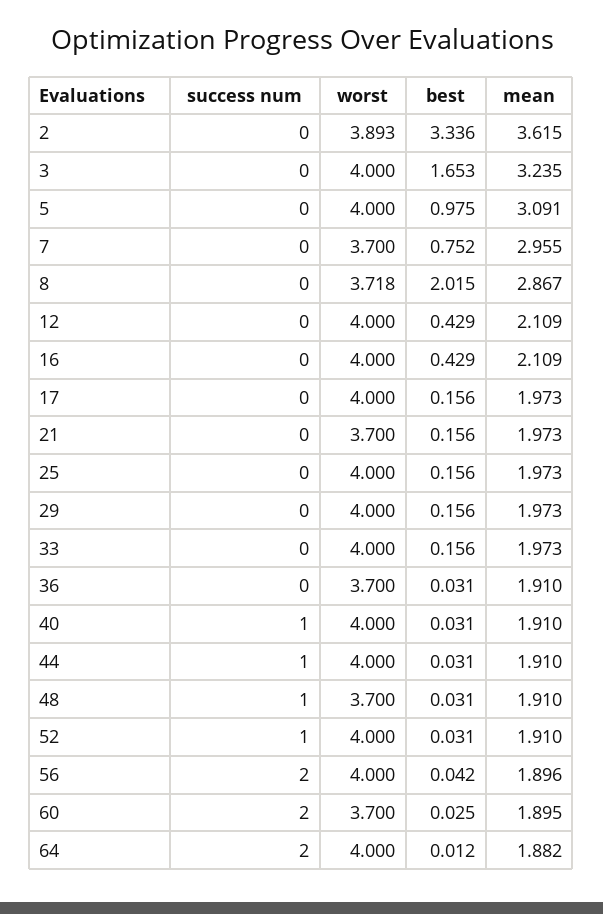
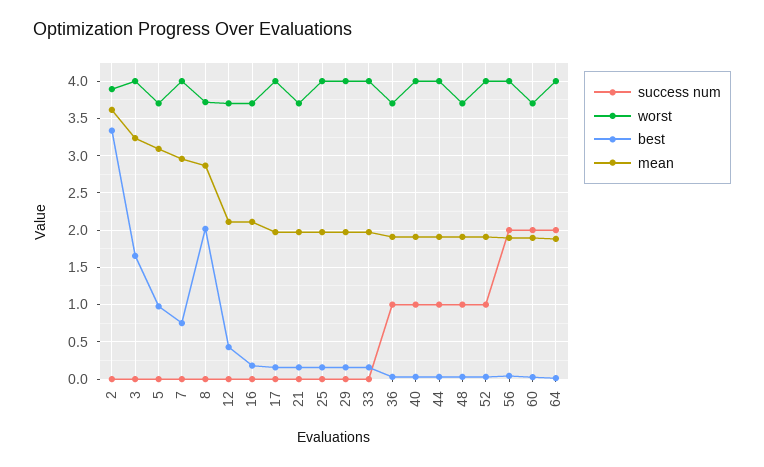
  {
    "success num": {
      "2": 0,
      "3": 0,
      "5": 0,
      "7": 0,
      "8": 0,
      "12": 0,
      "16": 0,
      "17": 0,
      "21": 0,
      "25": 0,
      "29": 0,
      "33": 0,
-     "36": 0,
+     "36": 1,
      "40": 1,
      "44": 1,
      "48": 1,
      "52": 1,
      "56": 2,
      "60": 2,
      "64": 2
    },
    "worst": {
      "2": 3.893,
      "3": 4,
-     "5": 4,
+     "5": 3.7,
-     "7": 3.7,
+     "7": 4,
      "8": 3.718,
-     "12": 4,
+     "12": 3.7,
-     "16": 4,
+     "16": 3.7,
      "17": 4,
      "21": 3.7,
      "25": 4,
      "29": 4,
      "33": 4,
      "36": 3.7,
      "40": 4,
      "44": 4,
      "48": 3.7,
      "52": 4,
      "56": 4,
      "60": 3.7,
      "64": 4
    },
    "best": {
      "2": 3.336,
      "3": 1.653,
      "5": 0.975,
      "7": 0.752,
      "8": 2.015,
      "12": 0.429,
-     "16": 0.429,
+     "16": 0.2,
      "17": 0.156,
      "21": 0.156,
      "25": 0.156,
      "29": 0.156,
      "33": 0.156,
      "36": 0.031,
      "40": 0.031,
      "44": 0.031,
      "48": 0.031,
      "52": 0.031,
      "56": 0.042,
      "60": 0.025,
      "64": 0.012
    },
    "mean": {
      "2": 3.615,
      "3": 3.235,
      "5": 3.091,
      "7": 2.955,
      "8": 2.867,
      "12": 2.109,
      "16": 2.109,
      "17": 1.973,
      "21": 1.973,
      "25": 1.973,
      "29": 1.973,
      "33": 1.973,
      "36": 1.91,
      "40": 1.91,
      "44": 1.91,
      "48": 1.91,
      "52": 1.91,
      "56": 1.896,
      "60": 1.895,
      "64": 1.882
    }
  }

